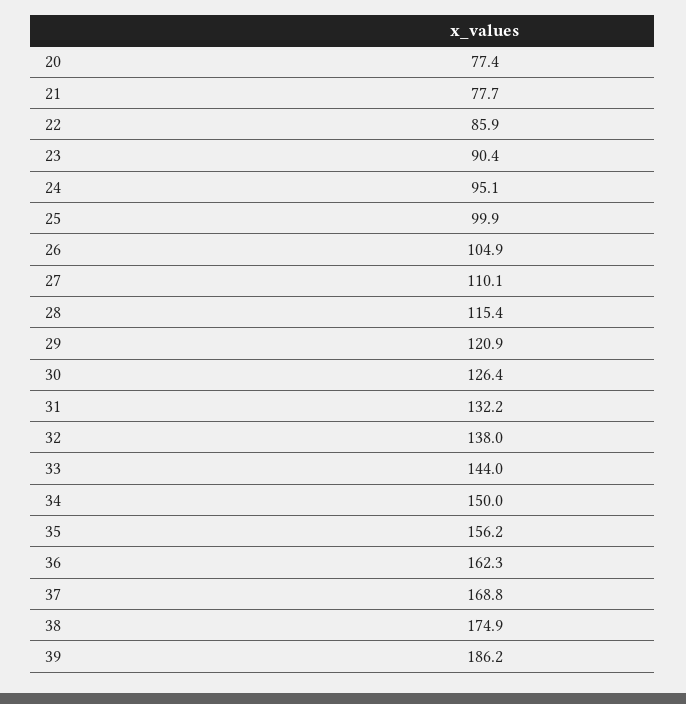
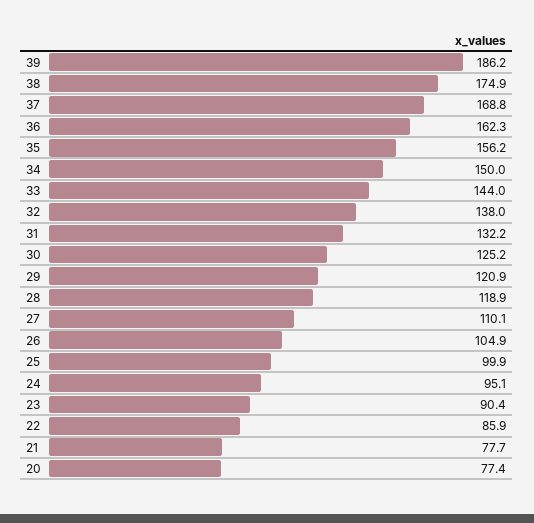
  {
    "20": 77.4,
    "21": 77.7,
    "22": 85.9,
    "23": 90.4,
    "24": 95.1,
    "25": 99.9,
    "26": 104.9,
    "27": 110.1,
-   "28": 115.4,
+   "28": 118.9,
    "29": 120.9,
-   "30": 126.4,
+   "30": 125.2,
    "31": 132.2,
    "32": 138,
    "33": 144,
    "34": 150,
    "35": 156.2,
    "36": 162.3,
    "37": 168.8,
    "38": 174.9,
    "39": 186.2
  }

